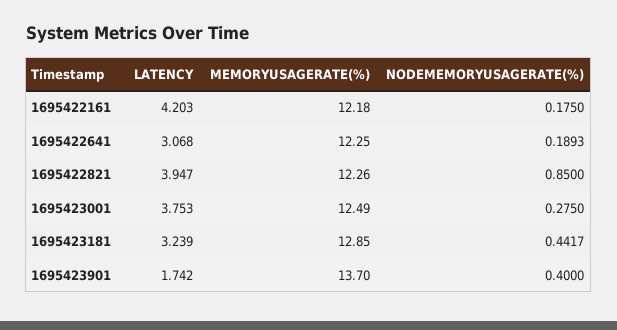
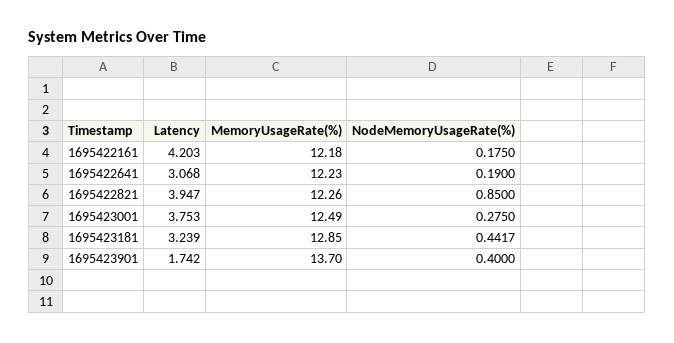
  {
    "LATENCY": {
      "1695422161": 4.203,
      "1695422641": 3.068,
      "1695422821": 3.947,
      "1695423001": 3.753,
      "1695423181": 3.239,
      "1695423901": 1.742
    },
    "MEMORYUSAGERATE(%)": {
      "1695422161": 12.18,
-     "1695422641": 12.25,
+     "1695422641": 12.23,
      "1695422821": 12.26,
      "1695423001": 12.49,
      "1695423181": 12.85,
      "1695423901": 13.7
    },
    "NODEMEMORYUSAGERATE(%)": {
      "1695422161": 0.175,
-     "1695422641": 0.1893,
+     "1695422641": 0.19,
      "1695422821": 0.85,
      "1695423001": 0.275,
      "1695423181": 0.4417,
      "1695423901": 0.4
    }
  }

